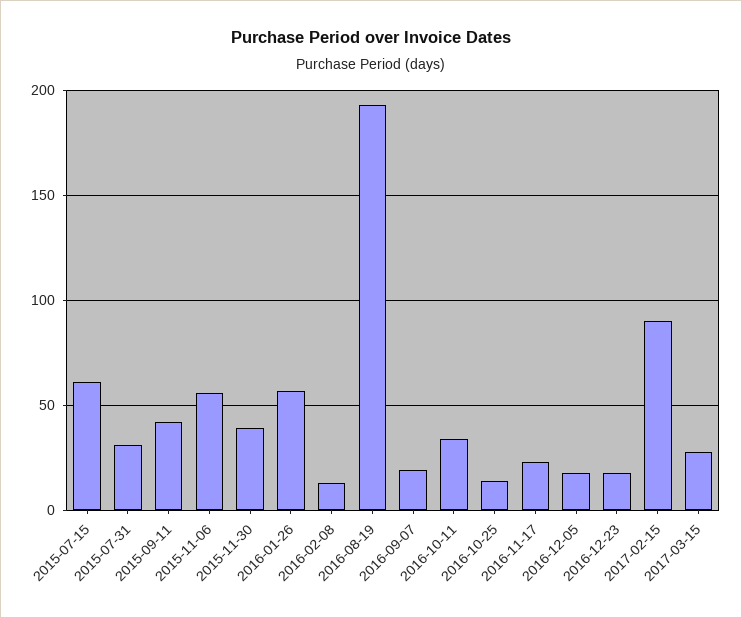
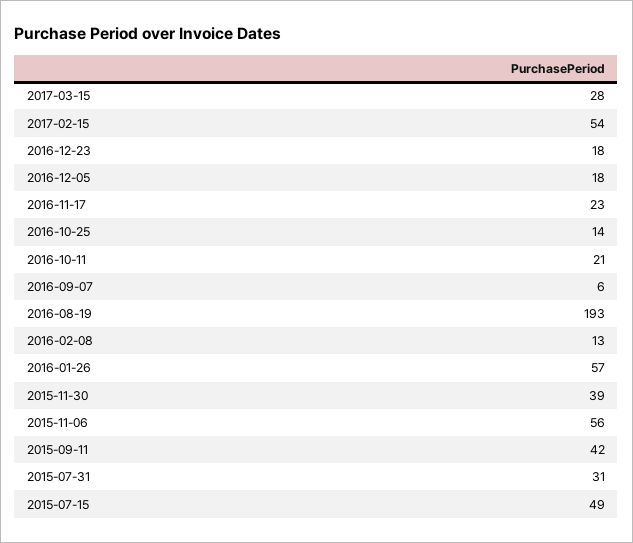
  {
-   "2015-07-15": 60,
+   "2015-07-15": 49,
    "2015-07-31": 31,
    "2015-09-11": 42,
    "2015-11-06": 56,
    "2015-11-30": 39,
    "2016-01-26": 57,
    "2016-02-08": 13,
    "2016-08-19": 193,
-   "2016-09-07": 20,
+   "2016-09-07": 6,
-   "2016-10-11": 35,
+   "2016-10-11": 21,
    "2016-10-25": 14,
    "2016-11-17": 23,
    "2016-12-05": 18,
    "2016-12-23": 18,
-   "2017-02-15": 90,
+   "2017-02-15": 54,
    "2017-03-15": 28
  }

